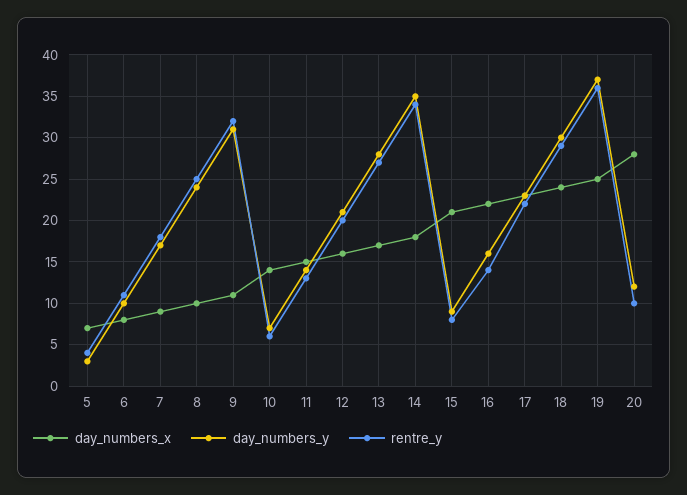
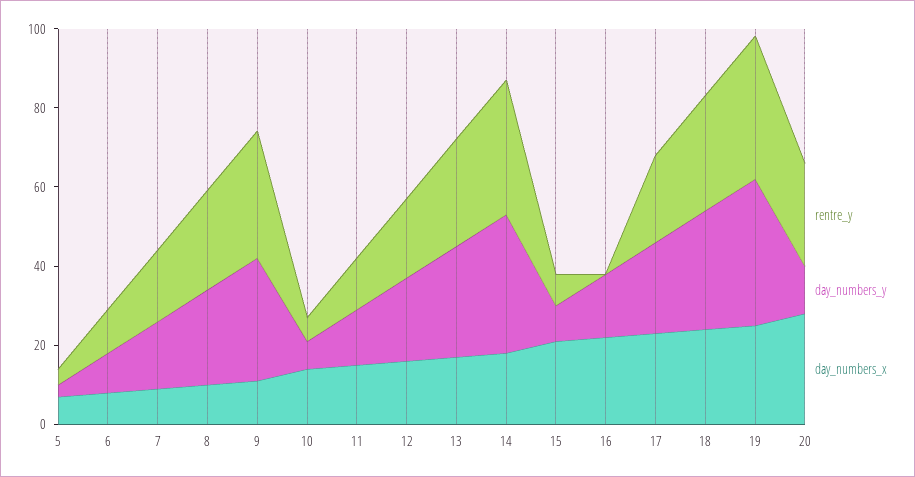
  {
    "day_numbers_x": {
      "5": 7,
      "6": 8,
      "7": 9,
      "8": 10,
      "9": 11,
      "10": 14,
      "11": 15,
      "12": 16,
      "13": 17,
      "14": 18,
      "15": 21,
      "16": 22,
      "17": 23,
      "18": 24,
      "19": 25,
      "20": 28
    },
    "day_numbers_y": {
      "5": 3,
      "6": 10,
      "7": 17,
      "8": 24,
      "9": 31,
      "10": 7,
      "11": 14,
      "12": 21,
      "13": 28,
      "14": 35,
      "15": 9,
      "16": 16,
      "17": 23,
      "18": 30,
      "19": 37,
      "20": 12
    },
    "rentre_y": {
      "5": 4,
      "6": 11,
      "7": 18,
      "8": 25,
      "9": 32,
      "10": 6,
      "11": 13,
      "12": 20,
      "13": 27,
      "14": 34,
      "15": 8,
-     "16": 14,
+     "16": 0,
      "17": 22,
      "18": 29,
      "19": 36,
-     "20": 10
+     "20": 25
    }
  }

